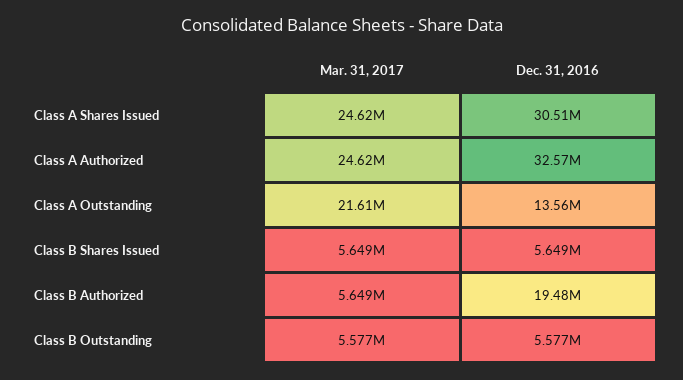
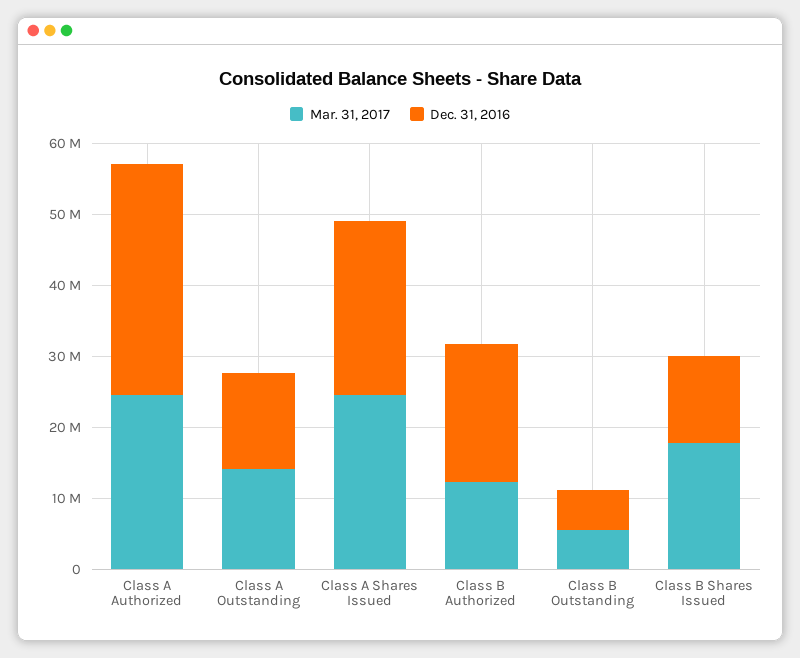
  {
    "Mar. 31, 2017": {
      "Class A Shares Issued": 24620000,
      "Class A Authorized": 24620000,
-     "Class A Outstanding": 21610000,
+     "Class A Outstanding": 14000000,
-     "Class B Shares Issued": 5649000,
+     "Class B Shares Issued": 18000000,
-     "Class B Authorized": 5649000,
+     "Class B Authorized": 12000000,
      "Class B Outstanding": 5577000
    },
    "Dec. 31, 2016": {
-     "Class A Shares Issued": 30510000,
+     "Class A Shares Issued": 24000000,
      "Class A Authorized": 32570000,
      "Class A Outstanding": 13560000,
-     "Class B Shares Issued": 5649000,
+     "Class B Shares Issued": 12000000,
      "Class B Authorized": 19480000,
      "Class B Outstanding": 5577000
    }
  }

